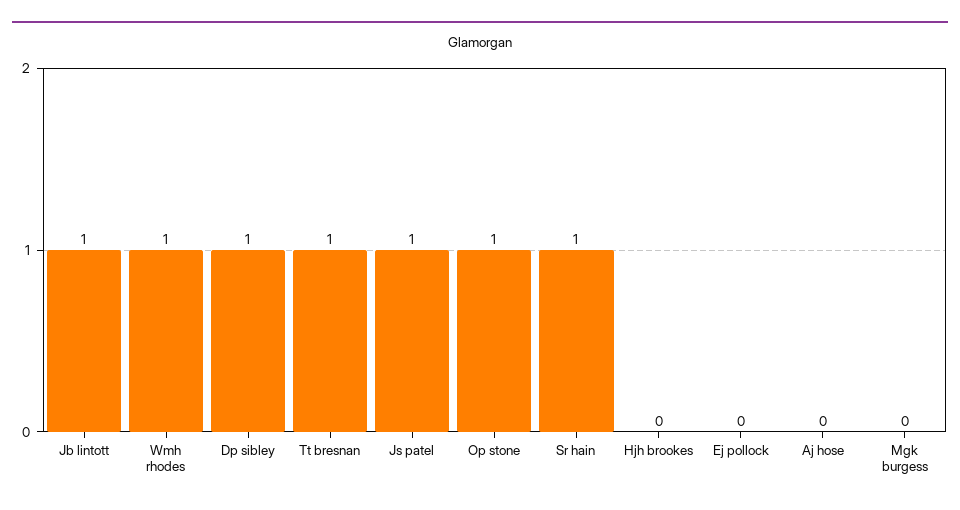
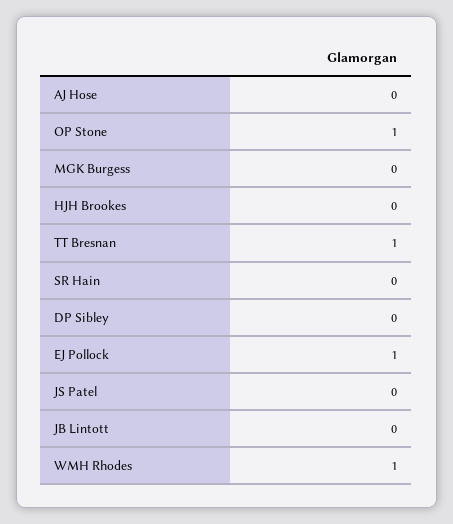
  {
-   "Jb lintott": 1,
+   "Jb lintott": 0,
    "Wmh rhodes": 1,
-   "Dp sibley": 1,
+   "Dp sibley": 0,
    "Tt bresnan": 1,
-   "Js patel": 1,
+   "Js patel": 0,
    "Op stone": 1,
-   "Sr hain": 1,
+   "Sr hain": 0,
    "Hjh brookes": 0,
-   "Ej pollock": 0,
+   "Ej pollock": 1,
    "Aj hose": 0,
    "Mgk burgess": 0
  }

